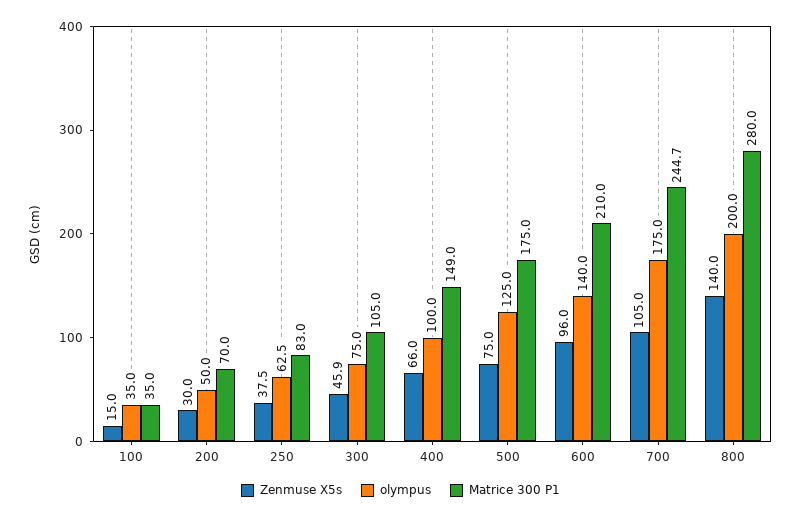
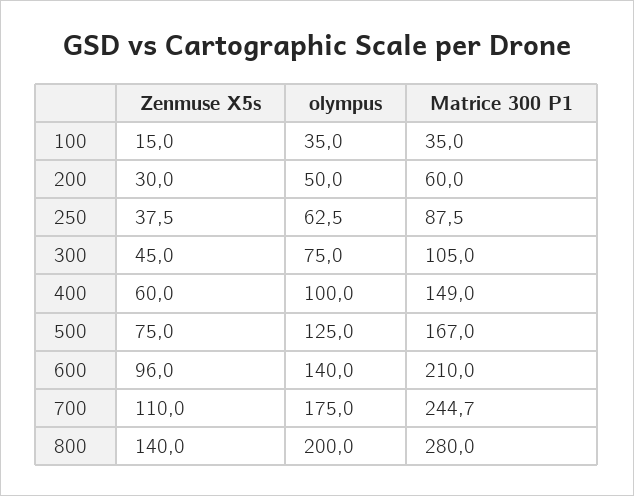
  {
    "Zenmuse X5s": {
      "100": 15,
      "200": 30,
      "250": 37.5,
-     "300": 45.9,
+     "300": 45,
-     "400": 66,
+     "400": 60,
      "500": 75,
      "600": 96,
-     "700": 105,
+     "700": 110,
      "800": 140
    },
    "olympus": {
      "100": 35,
      "200": 50,
      "250": 62.5,
      "300": 75,
      "400": 100,
      "500": 125,
      "600": 140,
      "700": 175,
      "800": 200
    },
    "Matrice 300 P1": {
      "100": 35,
-     "200": 70,
+     "200": 60,
-     "250": 83,
+     "250": 87.5,
      "300": 105,
      "400": 149,
-     "500": 175,
+     "500": 167,
      "600": 210,
      "700": 244.7,
      "800": 280
    }
  }

